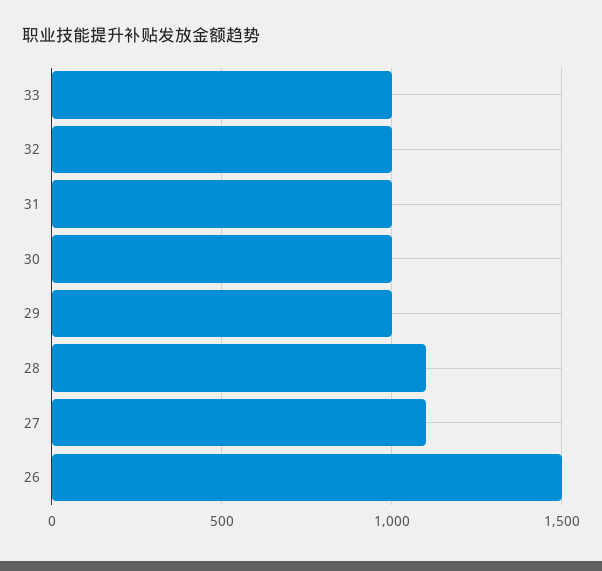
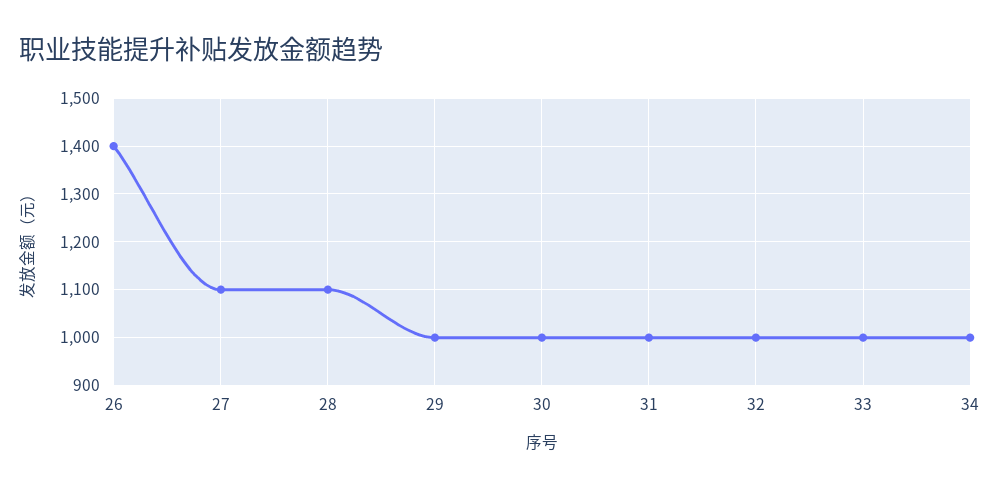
  {
    "33": 1000,
    "32": 1000,
    "31": 1000,
    "30": 1000,
    "29": 1000,
    "28": 1100,
    "27": 1100,
-   "26": 1500
+   "26": 1400,
+   "34": 1000
  }

